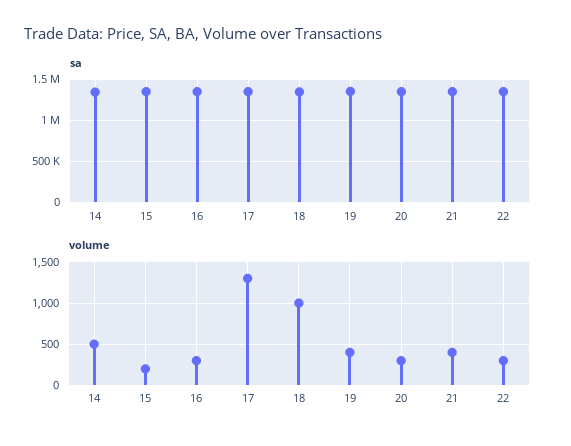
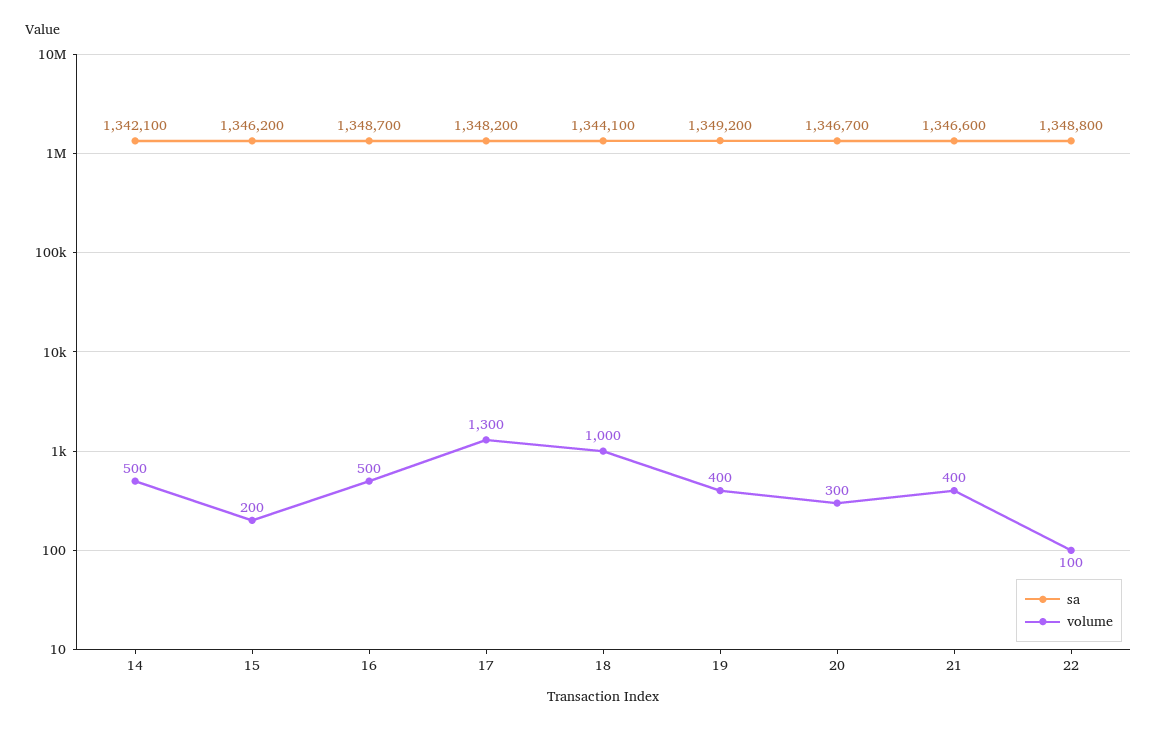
  {
    "sa": {
      "14": 1342100,
      "15": 1346200,
      "16": 1348700,
      "17": 1348200,
      "18": 1344100,
      "19": 1349200,
      "20": 1346700,
      "21": 1346600,
      "22": 1348800
    },
    "volume": {
      "14": 500,
      "15": 200,
-     "16": 300,
+     "16": 500,
      "17": 1300,
      "18": 1000,
      "19": 400,
      "20": 300,
      "21": 400,
-     "22": 300
+     "22": 100
    }
  }

